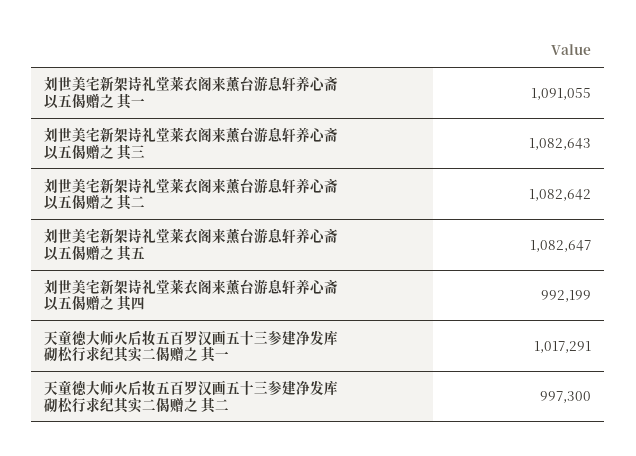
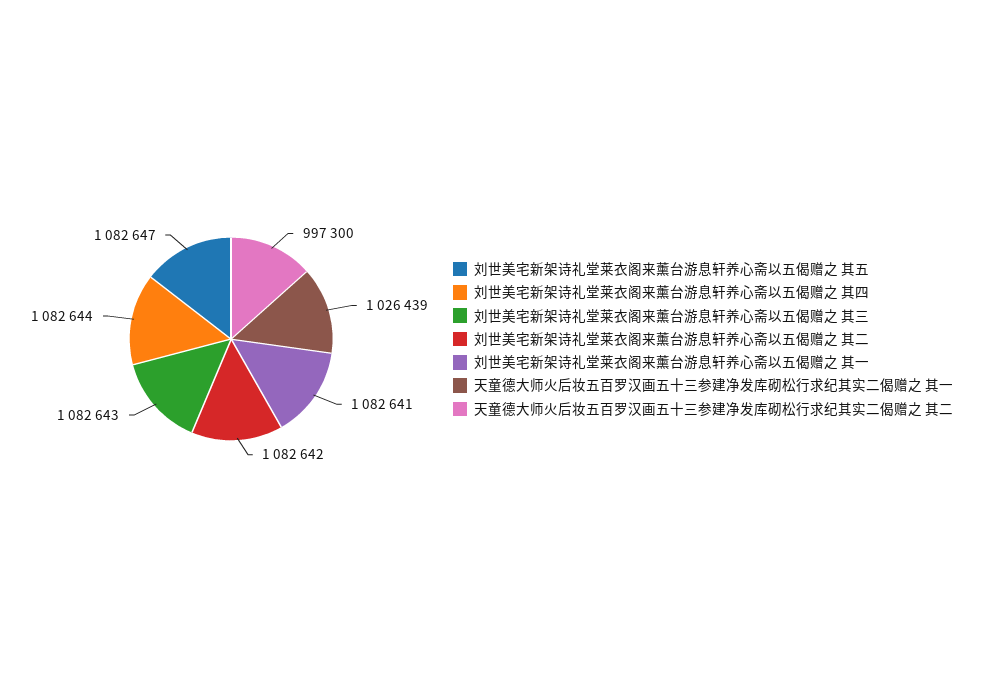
  {
-   "刘世美宅新架诗礼堂莱衣阁来薰台游息轩养心斋以五偈赠之 其一": 1091055,
+   "刘世美宅新架诗礼堂莱衣阁来薰台游息轩养心斋以五偈赠之 其一": 1082641,
    "刘世美宅新架诗礼堂莱衣阁来薰台游息轩养心斋以五偈赠之 其三": 1082643,
    "刘世美宅新架诗礼堂莱衣阁来薰台游息轩养心斋以五偈赠之 其二": 1082642,
    "刘世美宅新架诗礼堂莱衣阁来薰台游息轩养心斋以五偈赠之 其五": 1082647,
-   "刘世美宅新架诗礼堂莱衣阁来薰台游息轩养心斋以五偈赠之 其四": 992199,
+   "刘世美宅新架诗礼堂莱衣阁来薰台游息轩养心斋以五偈赠之 其四": 1082644,
-   "天童德大师火后妆五百罗汉画五十三参建净发库砌松行求纪其实二偈赠之 其一": 1017291,
+   "天童德大师火后妆五百罗汉画五十三参建净发库砌松行求纪其实二偈赠之 其一": 1026439,
    "天童德大师火后妆五百罗汉画五十三参建净发库砌松行求纪其实二偈赠之 其二": 997300
  }

